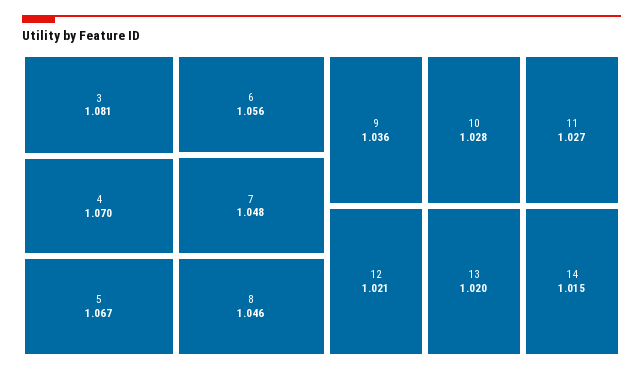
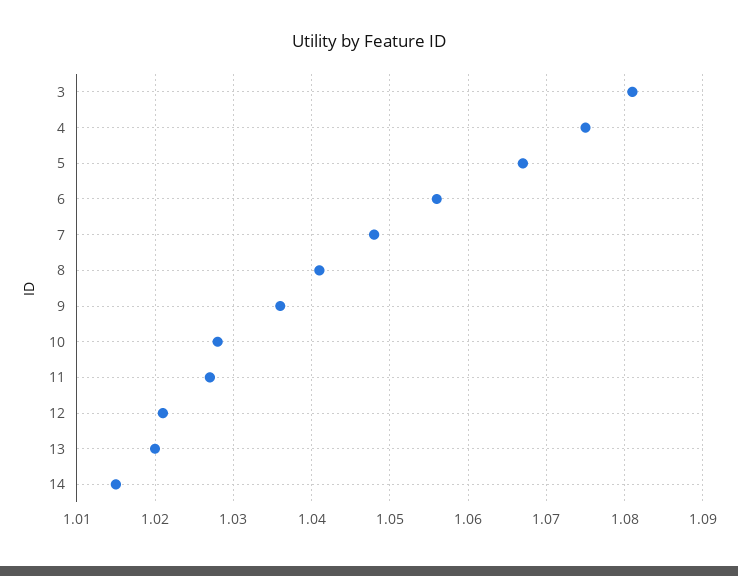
  {
    "3": 1.081,
-   "4": 1.07,
+   "4": 1.075,
    "5": 1.067,
    "6": 1.056,
    "7": 1.048,
-   "8": 1.046,
+   "8": 1.041,
    "9": 1.036,
    "10": 1.028,
    "11": 1.027,
    "12": 1.021,
    "13": 1.02,
    "14": 1.015
  }

